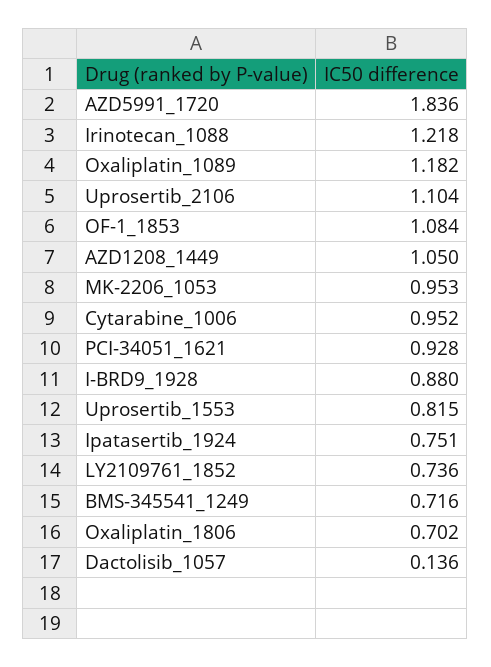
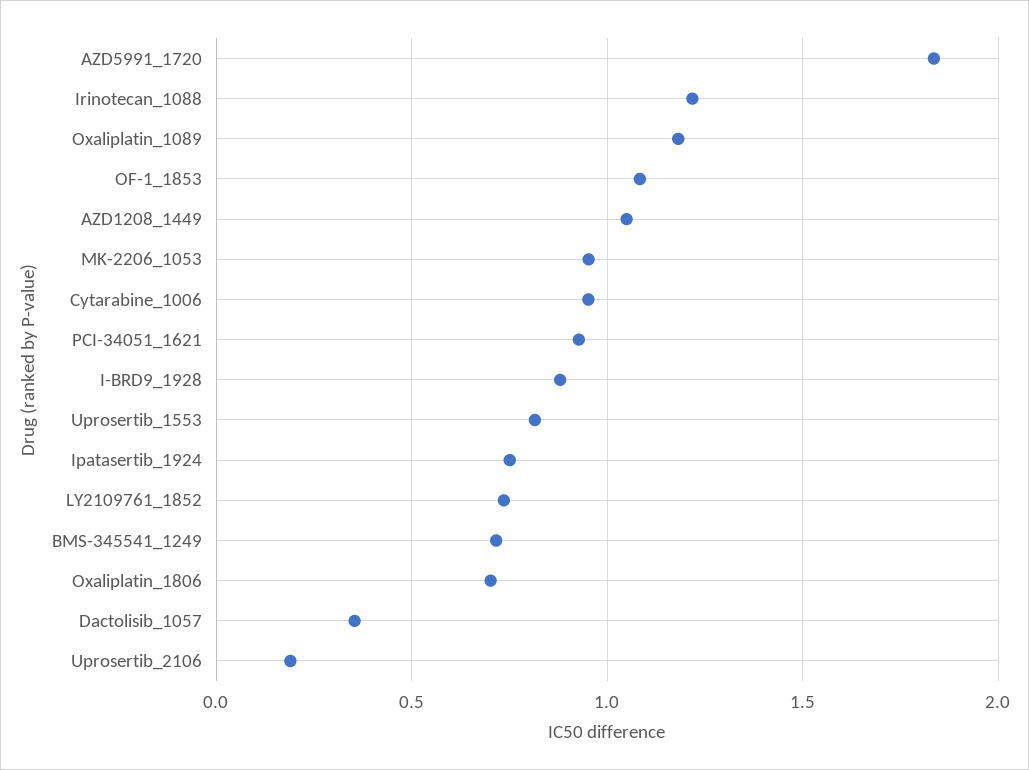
  {
    "AZD5991_1720": 1.836,
    "Irinotecan_1088": 1.218,
    "Oxaliplatin_1089": 1.182,
-   "Uprosertib_2106": 1.104,
+   "Uprosertib_2106": 0.2,
    "OF-1_1853": 1.084,
    "AZD1208_1449": 1.05,
    "MK-2206_1053": 0.953,
    "Cytarabine_1006": 0.952,
    "PCI-34051_1621": 0.928,
    "I-BRD9_1928": 0.88,
    "Uprosertib_1553": 0.815,
    "Ipatasertib_1924": 0.751,
    "LY2109761_1852": 0.736,
    "BMS-345541_1249": 0.716,
    "Oxaliplatin_1806": 0.702,
-   "Dactolisib_1057": 0.136
+   "Dactolisib_1057": 0.35
  }

